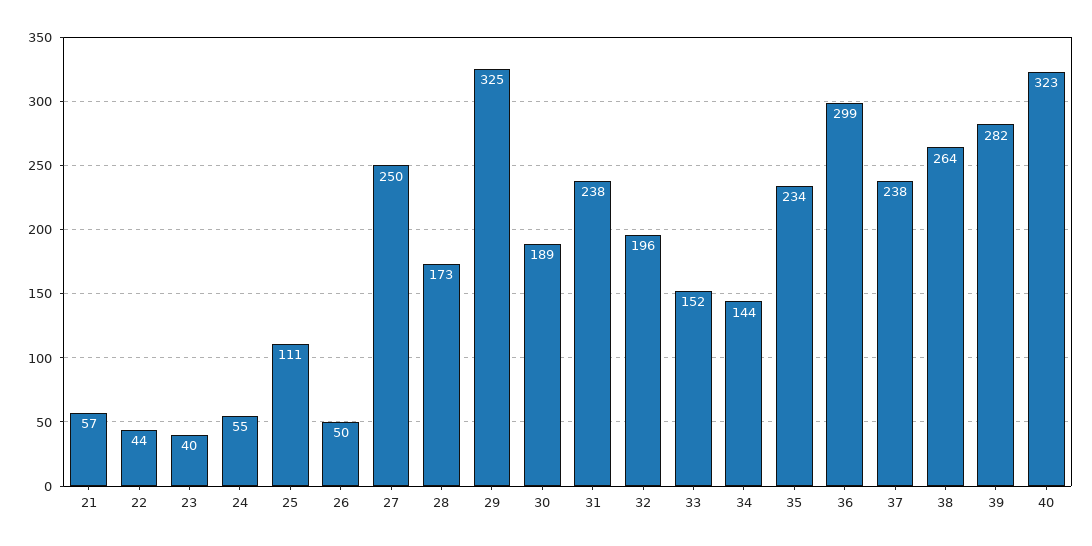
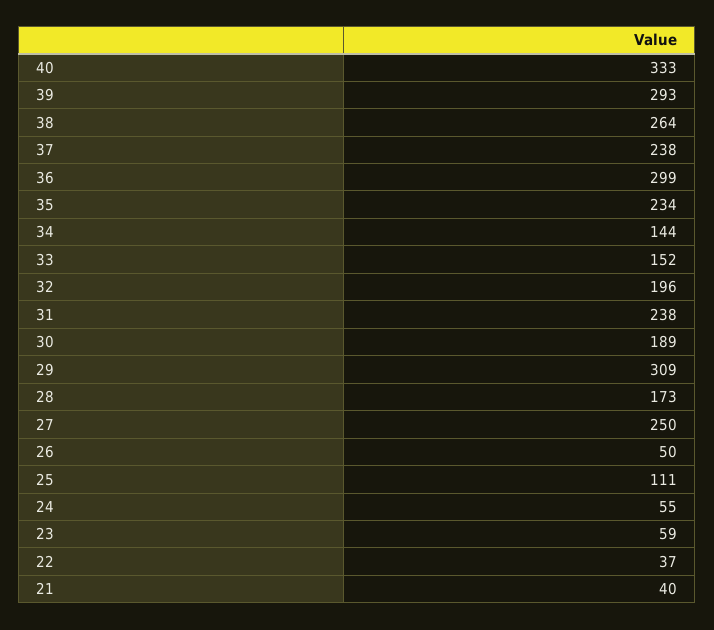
  {
-   "21": 57,
+   "21": 40,
-   "22": 44,
+   "22": 37,
-   "23": 40,
+   "23": 59,
    "24": 55,
    "25": 111,
    "26": 50,
    "27": 250,
    "28": 173,
-   "29": 325,
+   "29": 309,
    "30": 189,
    "31": 238,
    "32": 196,
    "33": 152,
    "34": 144,
    "35": 234,
    "36": 299,
    "37": 238,
    "38": 264,
-   "39": 282,
+   "39": 293,
-   "40": 323
+   "40": 333
  }

